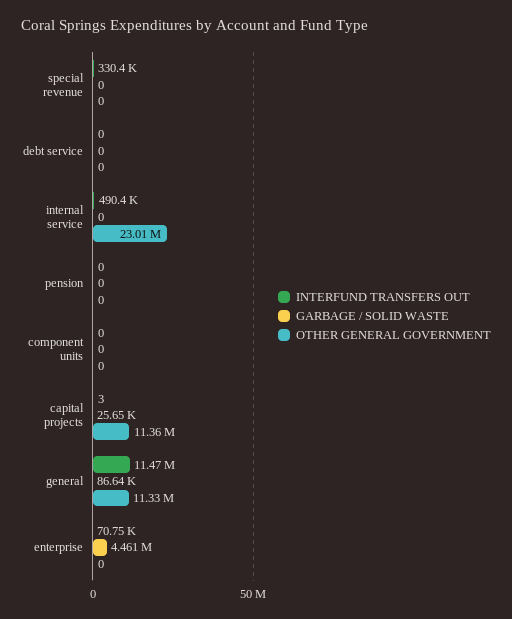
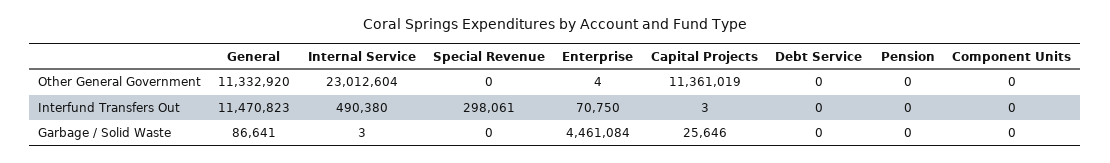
  {
    "INTERFUND TRANSFERS OUT": {
-     "special revenue": 330400,
+     "special revenue": 298061,
      "debt service": 0,
      "internal service": 490380,
      "pension": 0,
      "component units": 0,
      "capital projects": 3,
      "general": 11470823,
      "enterprise": 70750
    },
    "GARBAGE / SOLID WASTE": {
      "special revenue": 0,
      "debt service": 0,
-     "internal service": 0,
+     "internal service": 3,
      "pension": 0,
      "component units": 0,
      "capital projects": 25646,
      "general": 86641,
      "enterprise": 4461084
    },
    "OTHER GENERAL GOVERNMENT": {
      "special revenue": 0,
      "debt service": 0,
      "internal service": 23012604,
      "pension": 0,
      "component units": 0,
      "capital projects": 11361019,
      "general": 11332920,
-     "enterprise": 0
+     "enterprise": 4
    }
  }

